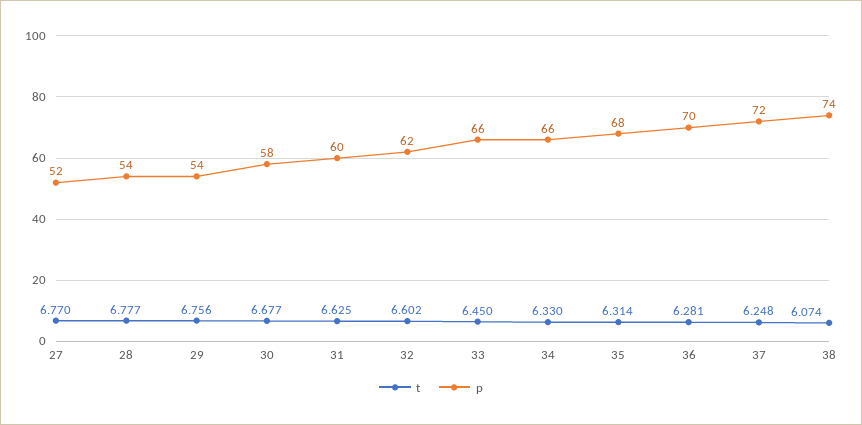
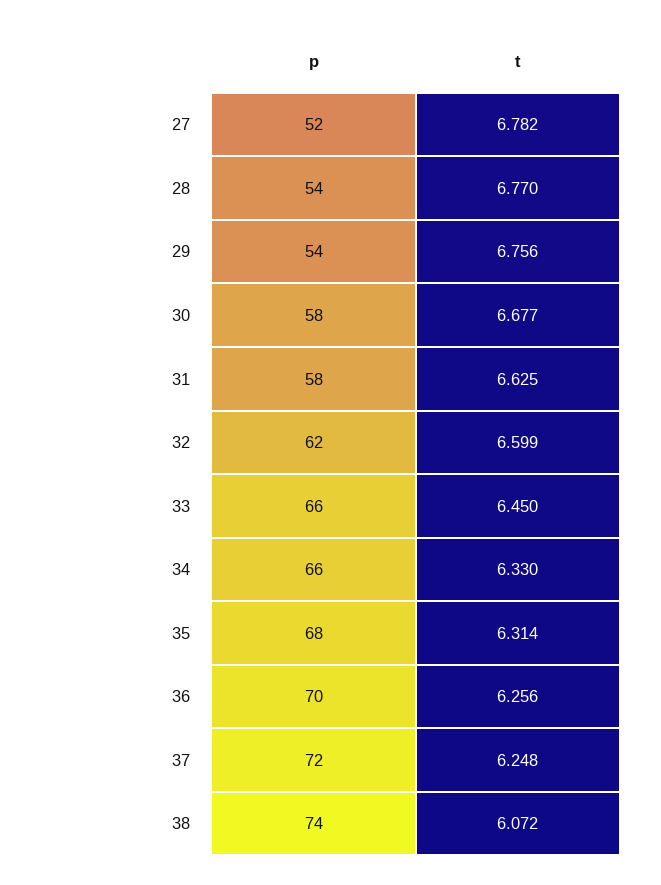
  {
    "t": {
-     "27": 6.77,
+     "27": 6.782,
-     "28": 6.777,
+     "28": 6.77,
      "29": 6.756,
      "30": 6.677,
      "31": 6.625,
-     "32": 6.602,
+     "32": 6.599,
      "33": 6.45,
      "34": 6.33,
      "35": 6.314,
-     "36": 6.281,
+     "36": 6.256,
      "37": 6.248,
-     "38": 6.074
+     "38": 6.072
    },
    "p": {
      "27": 52,
      "28": 54,
      "29": 54,
      "30": 58,
-     "31": 60,
+     "31": 58,
      "32": 62,
      "33": 66,
      "34": 66,
      "35": 68,
      "36": 70,
      "37": 72,
      "38": 74
    }
  }

